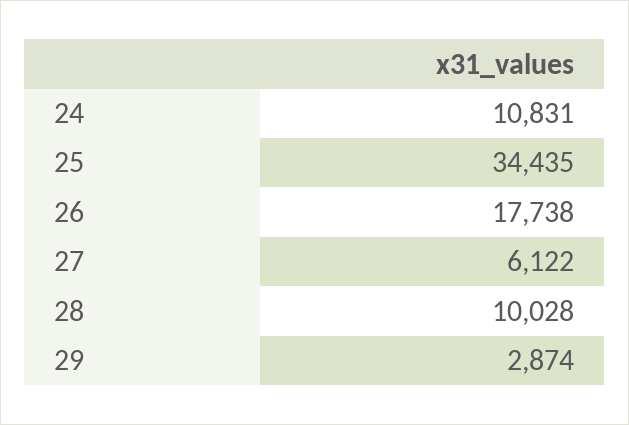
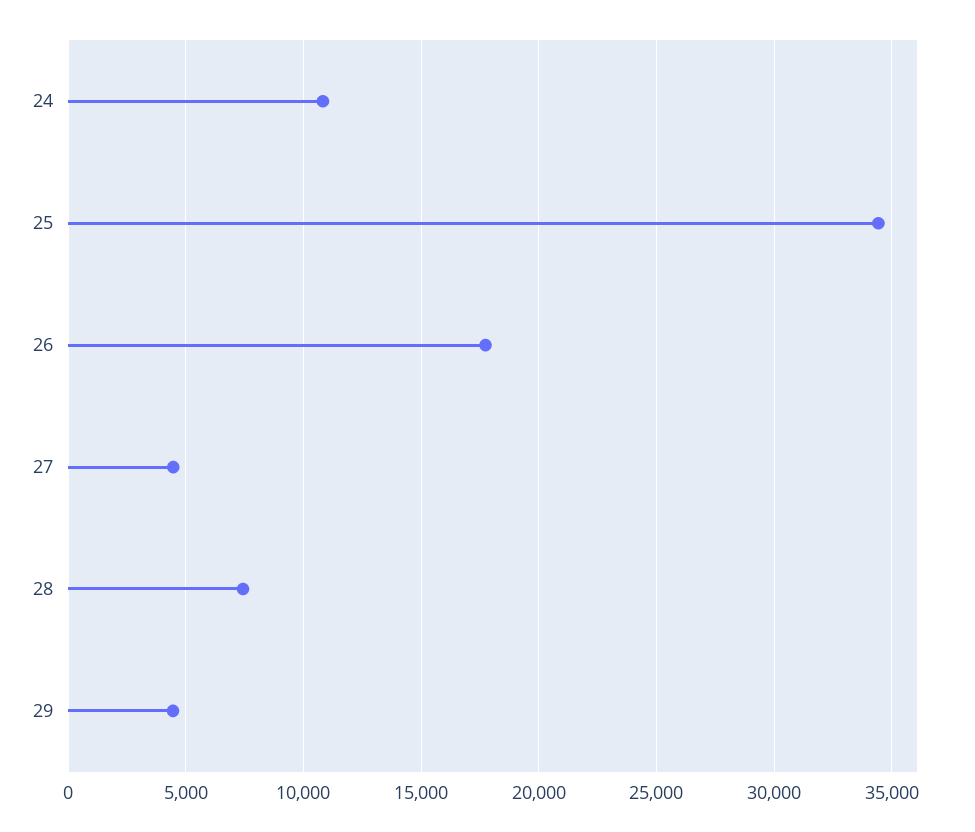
  {
    "24": 10831,
    "25": 34435,
    "26": 17738,
-   "27": 6122,
+   "27": 4500,
-   "28": 10028,
+   "28": 7500,
-   "29": 2874
+   "29": 4500
  }

